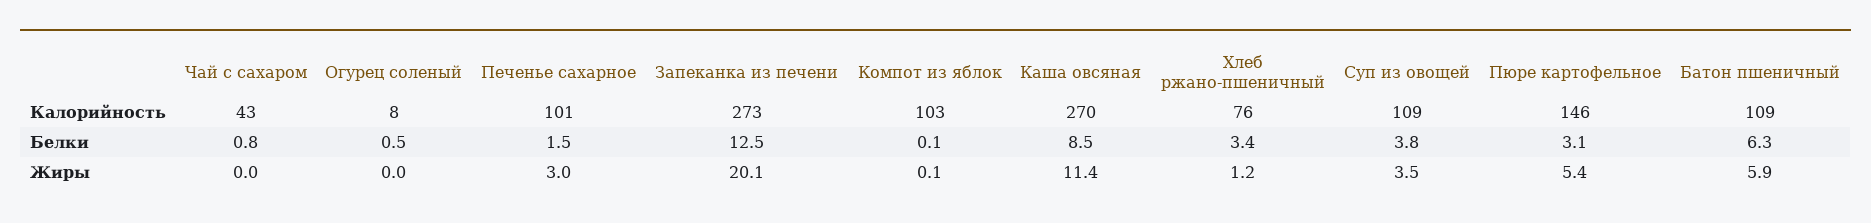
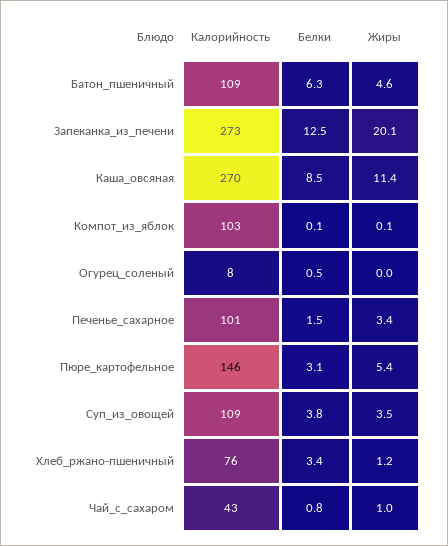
  {
    "Чай с сахаром": {
      "Калорийность": 43,
      "Белки": 0.8,
-     "Жиры": 0
+     "Жиры": 1
    },
    "Огурец соленый": {
      "Калорийность": 8,
      "Белки": 0.5,
      "Жиры": 0
    },
    "Печенье сахарное": {
      "Калорийность": 101,
      "Белки": 1.5,
-     "Жиры": 3
+     "Жиры": 3.4
    },
    "Запеканка из печени": {
      "Калорийность": 273,
      "Белки": 12.5,
      "Жиры": 20.1
    },
    "Компот из яблок": {
      "Калорийность": 103,
      "Белки": 0.1,
      "Жиры": 0.1
    },
    "Каша овсяная": {
      "Калорийность": 270,
      "Белки": 8.5,
      "Жиры": 11.4
    },
    "Хлеб ржано-пшеничный": {
      "Калорийность": 76,
      "Белки": 3.4,
      "Жиры": 1.2
    },
    "Суп из овощей": {
      "Калорийность": 109,
      "Белки": 3.8,
      "Жиры": 3.5
    },
    "Пюре картофельное": {
      "Калорийность": 146,
      "Белки": 3.1,
      "Жиры": 5.4
    },
    "Батон пшеничный": {
      "Калорийность": 109,
      "Белки": 6.3,
-     "Жиры": 5.9
+     "Жиры": 4.6
    }
  }

